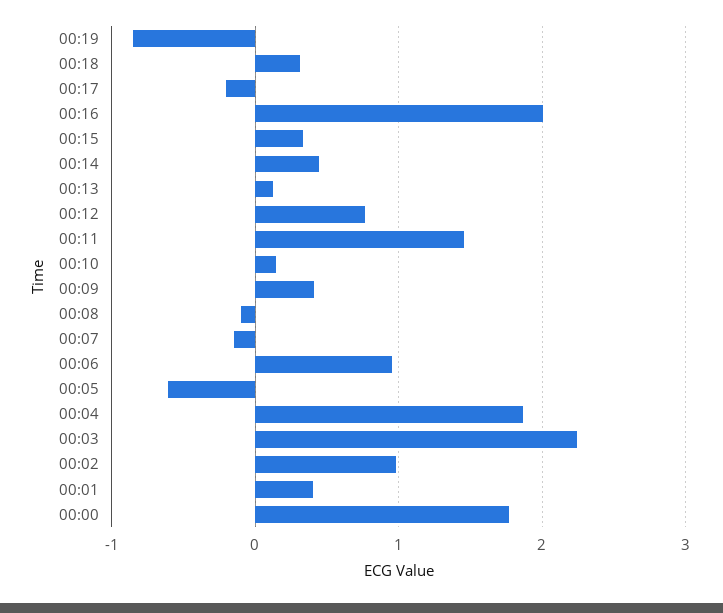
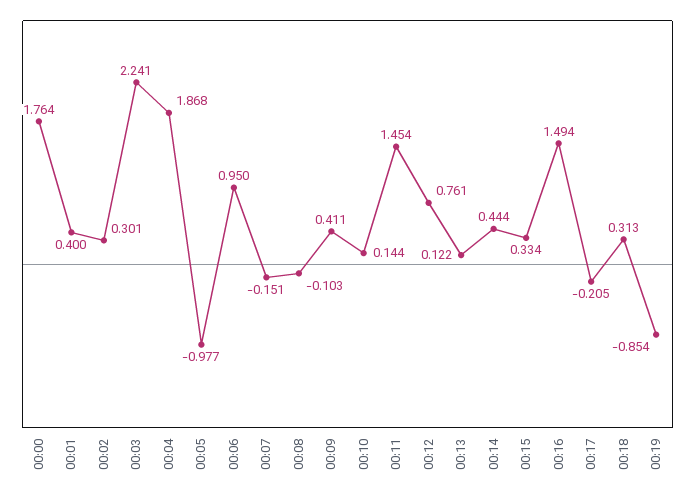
  {
    "00:19": -0.854,
    "00:18": 0.313,
    "00:17": -0.205,
-   "00:16": 2,
+   "00:16": 1.494,
    "00:15": 0.334,
    "00:14": 0.444,
    "00:13": 0.122,
    "00:12": 0.761,
    "00:11": 1.454,
    "00:10": 0.144,
    "00:09": 0.411,
    "00:08": -0.103,
    "00:07": -0.151,
    "00:06": 0.95,
-   "00:05": -0.6,
+   "00:05": -0.977,
    "00:04": 1.868,
    "00:03": 2.241,
-   "00:02": 1,
+   "00:02": 0.301,
    "00:01": 0.4,
    "00:00": 1.764
  }

